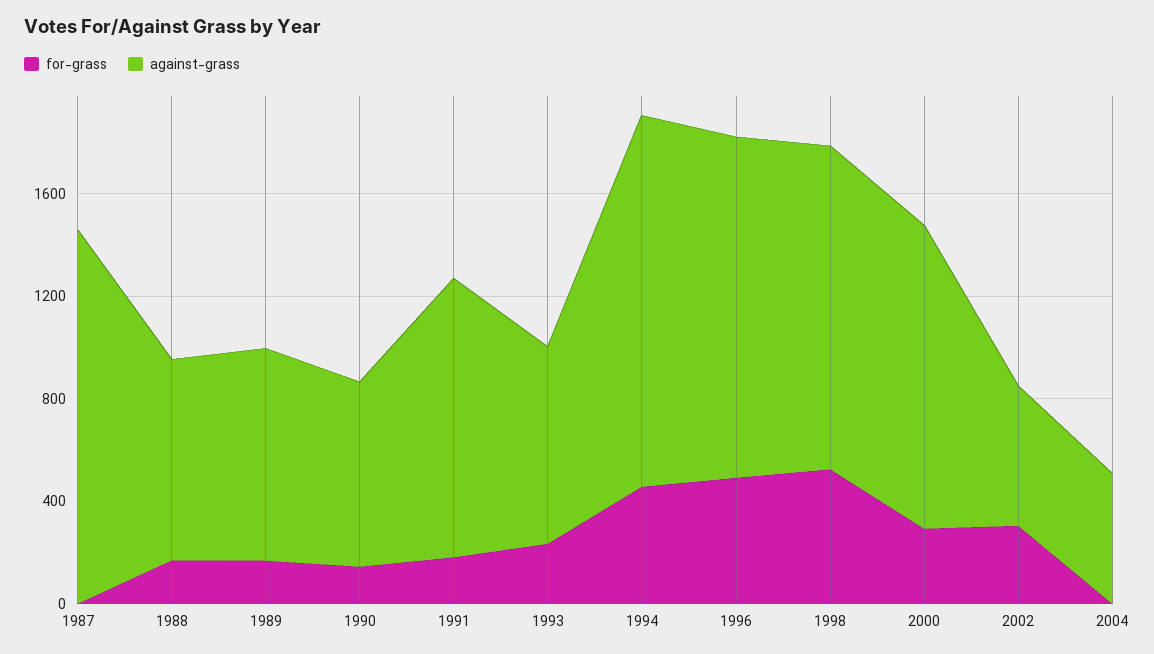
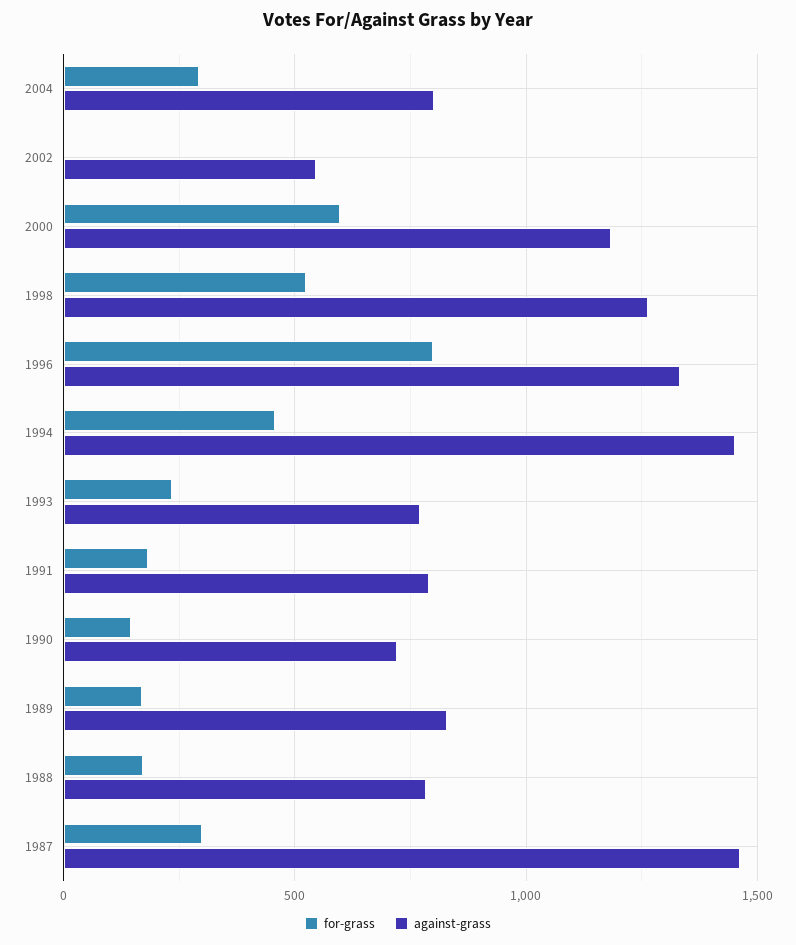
  {
    "for-grass": {
-     "1987": 0,
+     "1987": 300,
      "1988": 150,
      "1989": 150,
      "1990": 150,
      "1991": 200,
      "1993": 250,
      "1994": 450,
-     "1996": 500,
+     "1996": 800,
      "1998": 550,
-     "2000": 300,
+     "2000": 600,
-     "2002": 300,
+     "2002": 0,
-     "2004": 0
+     "2004": 300
    },
    "against-grass": {
      "1987": 1450,
      "1988": 800,
      "1989": 850,
      "1990": 700,
-     "1991": 1100,
+     "1991": 800,
      "1993": 750,
      "1994": 1450,
      "1996": 1350,
      "1998": 1250,
      "2000": 1200,
      "2002": 550,
-     "2004": 500
+     "2004": 800
    }
  }

